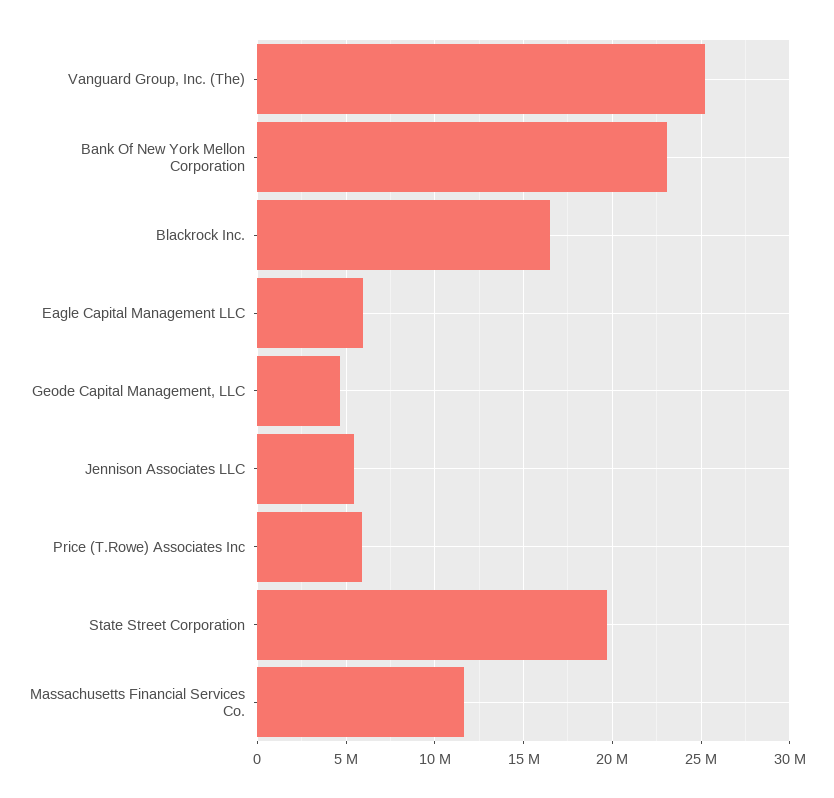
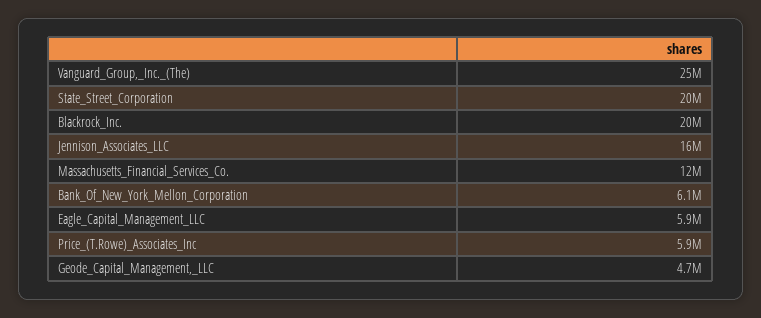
  {
    "Vanguard Group, Inc. (The)": 25000000,
-   "Bank Of New York Mellon Corporation": 23000000,
+   "Bank Of New York Mellon Corporation": 6100000,
-   "Blackrock Inc.": 16500000,
+   "Blackrock Inc.": 20000000,
    "Eagle Capital Management LLC": 5900000,
    "Geode Capital Management, LLC": 4700000,
-   "Jennison Associates LLC": 5500000,
+   "Jennison Associates LLC": 16000000,
    "Price (T.Rowe) Associates Inc": 5900000,
    "State Street Corporation": 20000000,
    "Massachusetts Financial Services Co.": 12000000
  }

